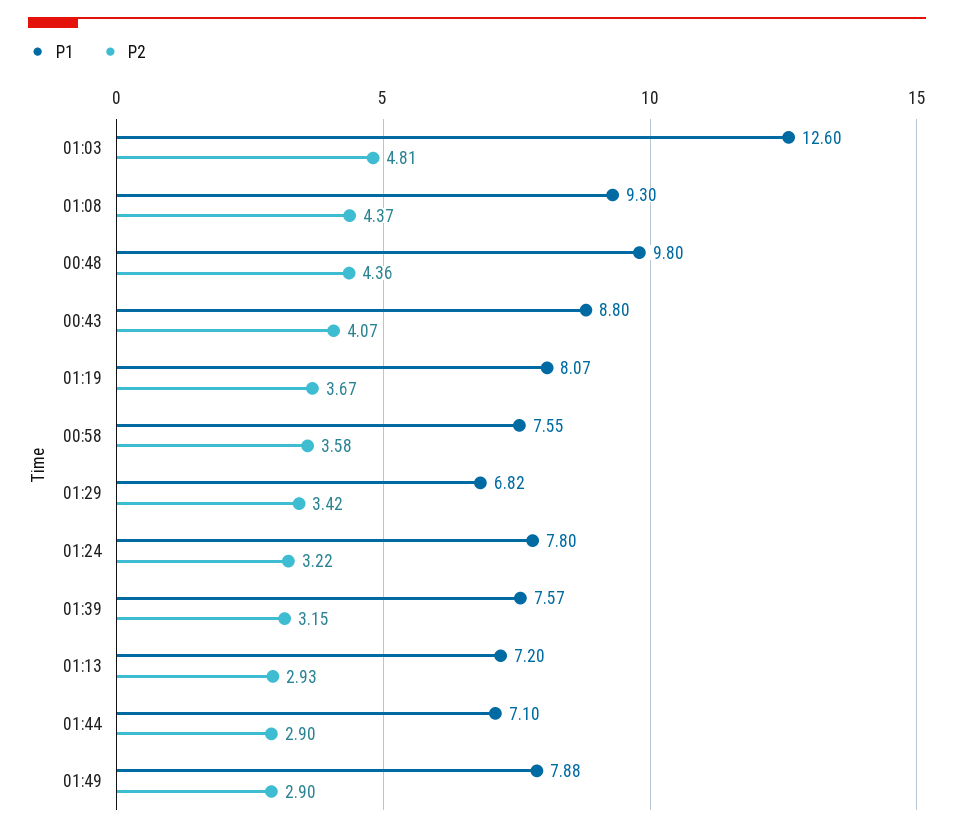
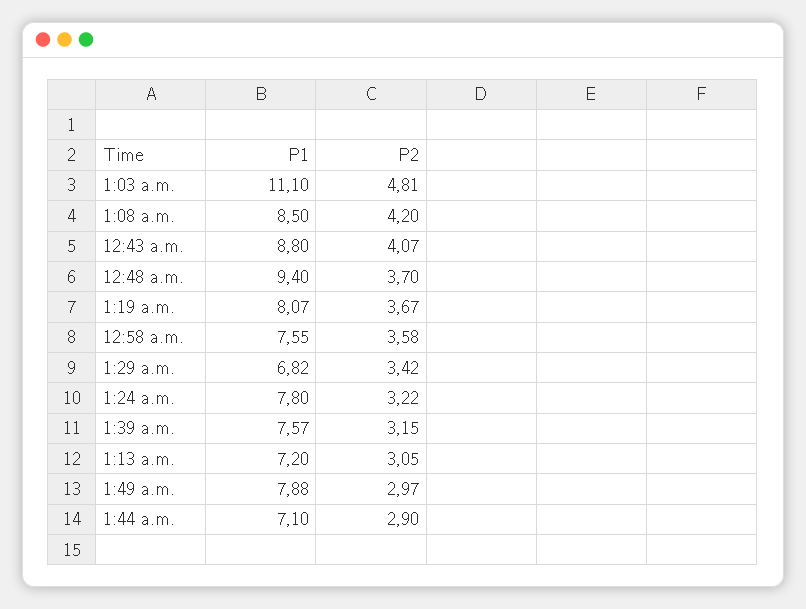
  {
    "P1": {
-     "01:03": 12.6,
+     "01:03": 11.1,
-     "01:08": 9.3,
+     "01:08": 8.5,
-     "00:48": 9.8,
+     "00:48": 9.4,
      "00:43": 8.8,
      "01:19": 8.07,
      "00:58": 7.55,
      "01:29": 6.82,
      "01:24": 7.8,
      "01:39": 7.57,
      "01:13": 7.2,
      "01:44": 7.1,
      "01:49": 7.88
    },
    "P2": {
      "01:03": 4.81,
-     "01:08": 4.37,
+     "01:08": 4.2,
-     "00:48": 4.36,
+     "00:48": 3.7,
      "00:43": 4.07,
      "01:19": 3.67,
      "00:58": 3.58,
      "01:29": 3.42,
      "01:24": 3.22,
      "01:39": 3.15,
-     "01:13": 2.93,
+     "01:13": 3.05,
      "01:44": 2.9,
-     "01:49": 2.9
+     "01:49": 2.97
    }
  }

